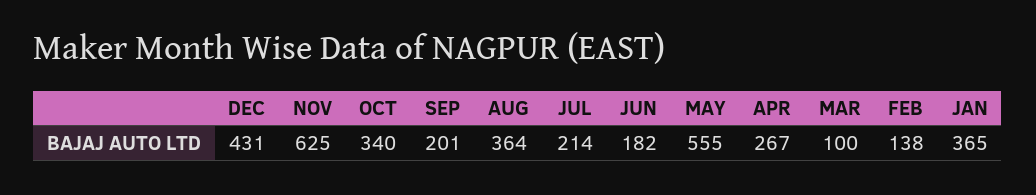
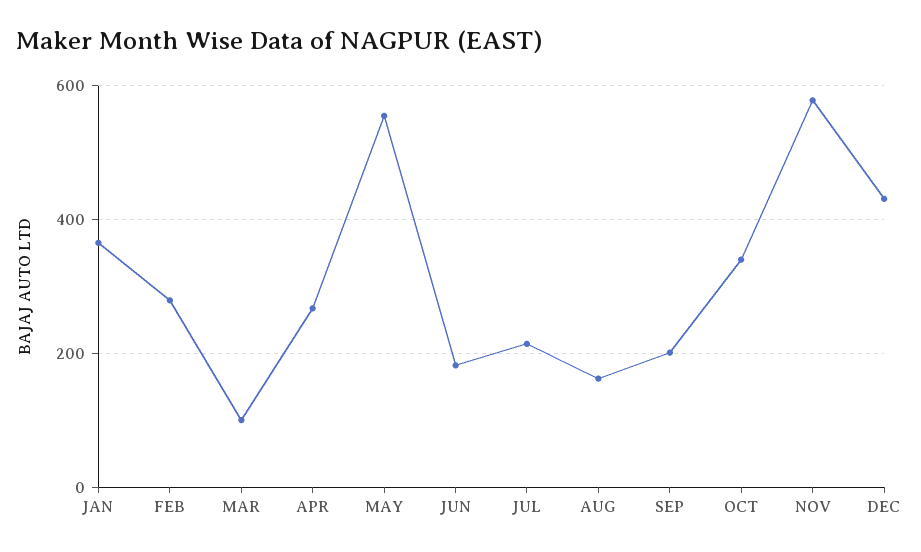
  {
    "DEC": 431,
-   "NOV": 625,
+   "NOV": 580,
    "OCT": 340,
    "SEP": 201,
-   "AUG": 364,
+   "AUG": 160,
    "JUL": 214,
    "JUN": 182,
    "MAY": 555,
    "APR": 267,
    "MAR": 100,
-   "FEB": 138,
+   "FEB": 280,
    "JAN": 365
  }

